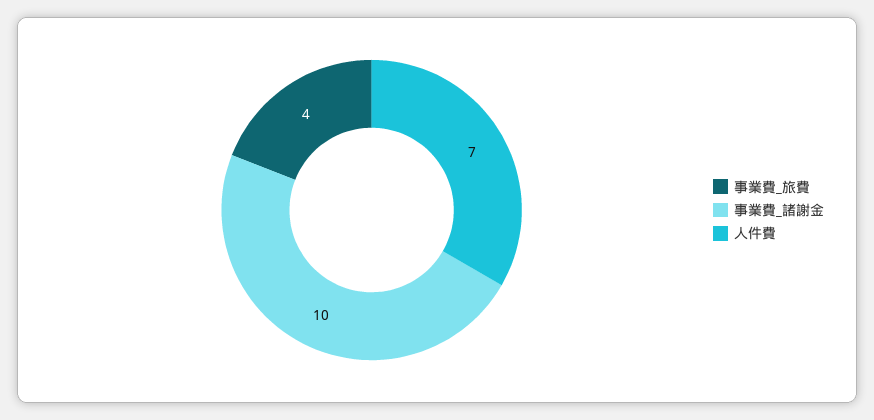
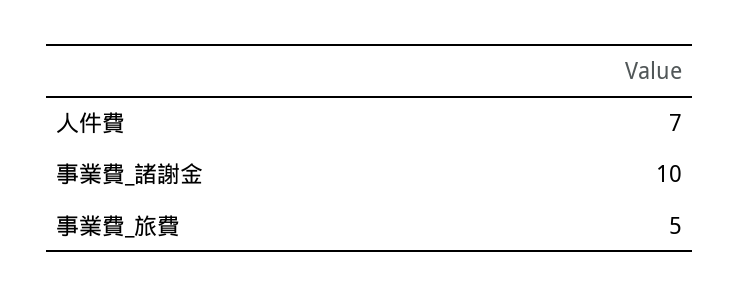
  {
-   "事業費_旅費": 4,
+   "事業費_旅費": 5,
    "事業費_諸謝金": 10,
    "人件費": 7
  }

